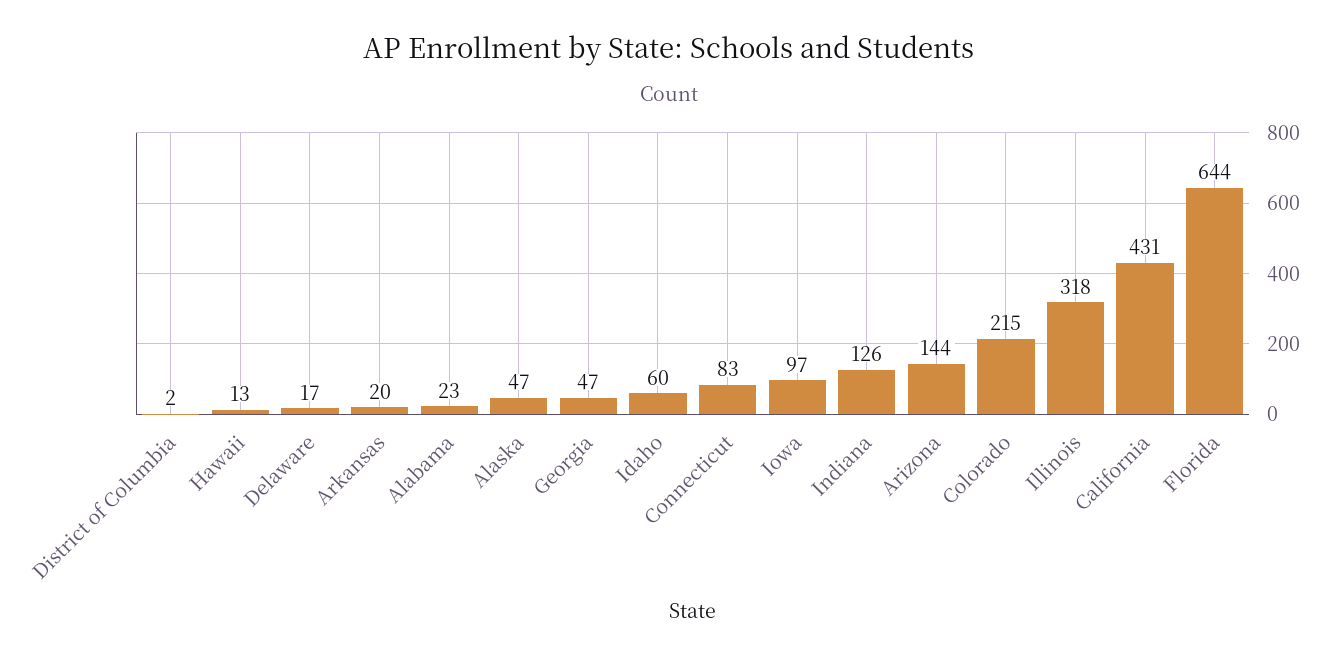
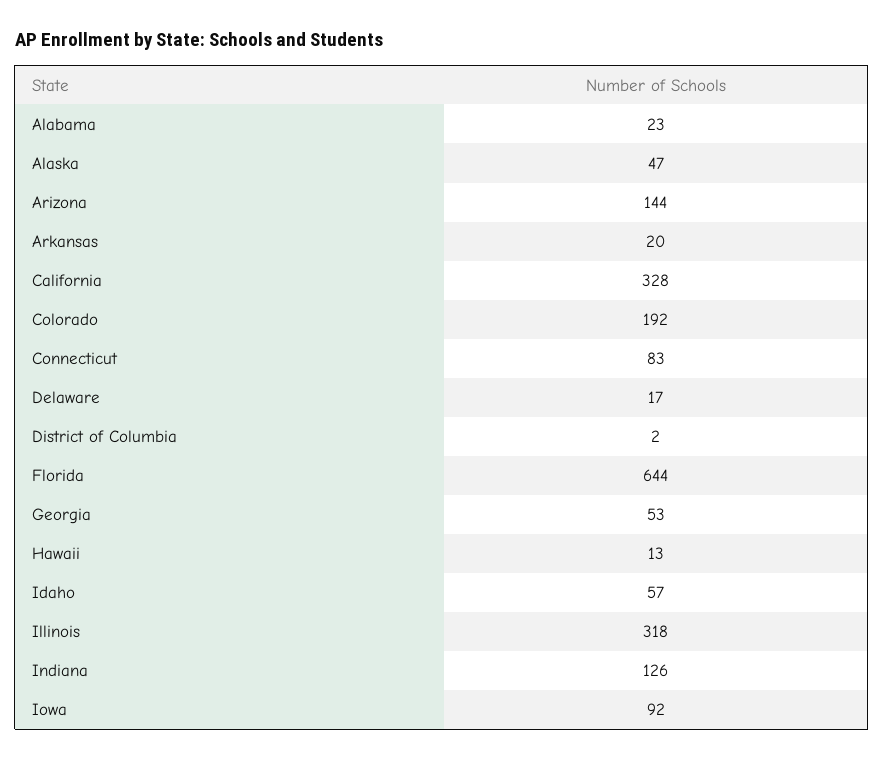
  {
    "District of Columbia": 2,
    "Hawaii": 13,
    "Delaware": 17,
    "Arkansas": 20,
    "Alabama": 23,
    "Alaska": 47,
-   "Georgia": 47,
+   "Georgia": 53,
-   "Idaho": 60,
+   "Idaho": 57,
    "Connecticut": 83,
-   "Iowa": 97,
+   "Iowa": 92,
    "Indiana": 126,
    "Arizona": 144,
-   "Colorado": 215,
+   "Colorado": 192,
    "Illinois": 318,
-   "California": 431,
+   "California": 328,
    "Florida": 644
  }

